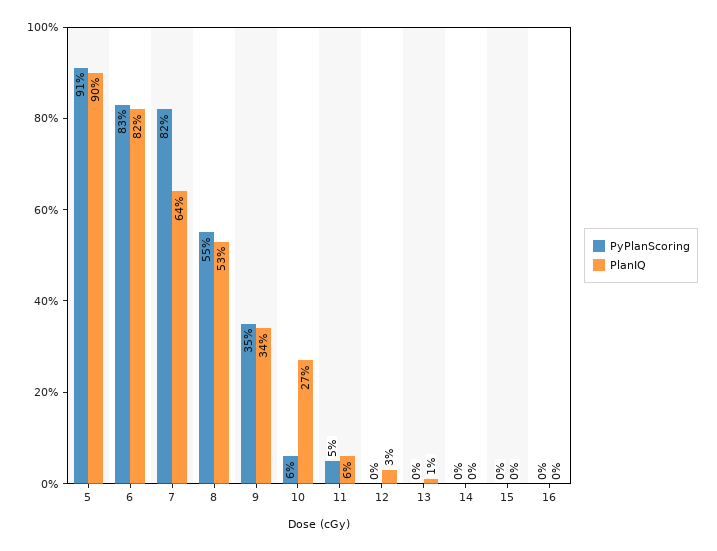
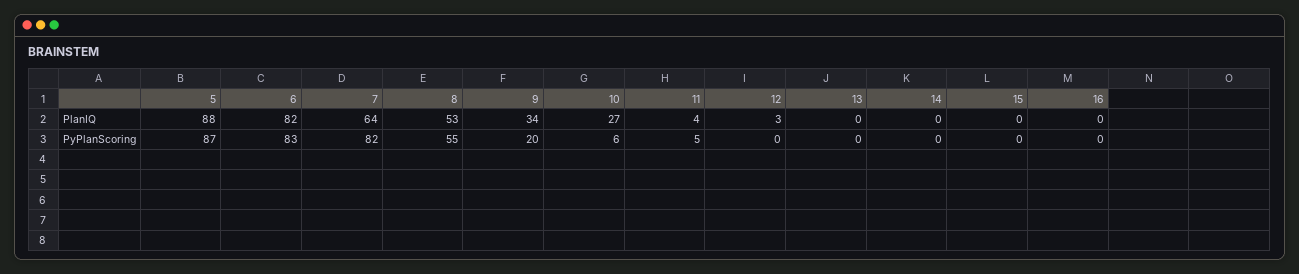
  {
    "PyPlanScoring": {
-     "5": 91,
+     "5": 87,
      "6": 83,
      "7": 82,
      "8": 55,
-     "9": 35,
+     "9": 20,
      "10": 6,
      "11": 5,
      "12": 0,
      "13": 0,
      "14": 0,
      "15": 0,
      "16": 0
    },
    "PlanIQ": {
-     "5": 90,
+     "5": 88,
      "6": 82,
      "7": 64,
      "8": 53,
      "9": 34,
      "10": 27,
-     "11": 6,
+     "11": 4,
      "12": 3,
-     "13": 1,
+     "13": 0,
      "14": 0,
      "15": 0,
      "16": 0
    }
  }

